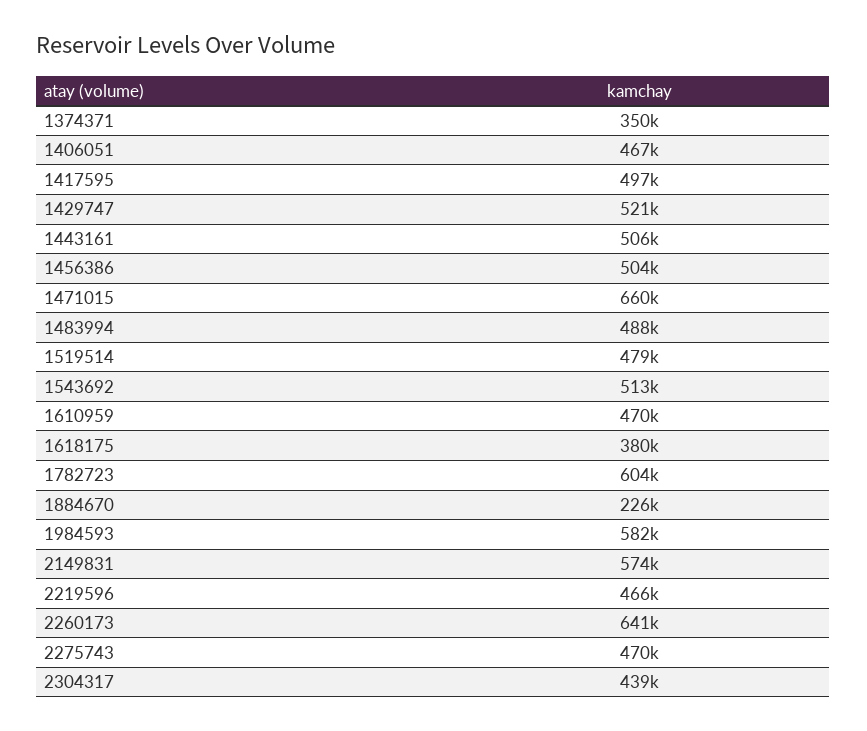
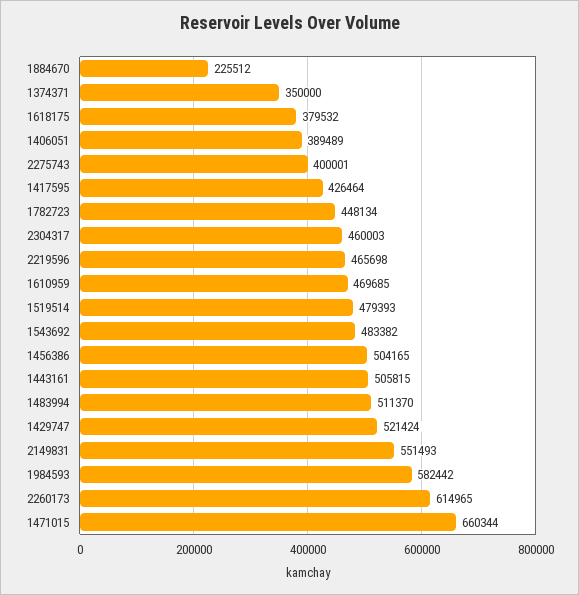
  {
    "1374371": 350000,
-   "1406051": 467000,
+   "1406051": 389489,
-   "1417595": 497000,
+   "1417595": 426464,
    "1429747": 521424,
    "1443161": 505815,
    "1456386": 504165,
    "1471015": 660344,
-   "1483994": 488000,
+   "1483994": 511370,
    "1519514": 479393,
-   "1543692": 513000,
+   "1543692": 483382,
    "1610959": 469685,
    "1618175": 379532,
-   "1782723": 604000,
+   "1782723": 448134,
    "1884670": 225512,
    "1984593": 582442,
-   "2149831": 574000,
+   "2149831": 551493,
    "2219596": 465698,
-   "2260173": 641000,
+   "2260173": 614965,
-   "2275743": 470000,
+   "2275743": 400001,
-   "2304317": 439000
+   "2304317": 460003
  }

